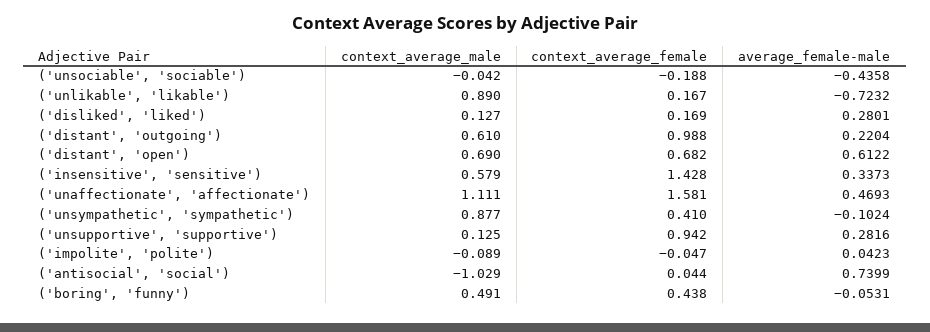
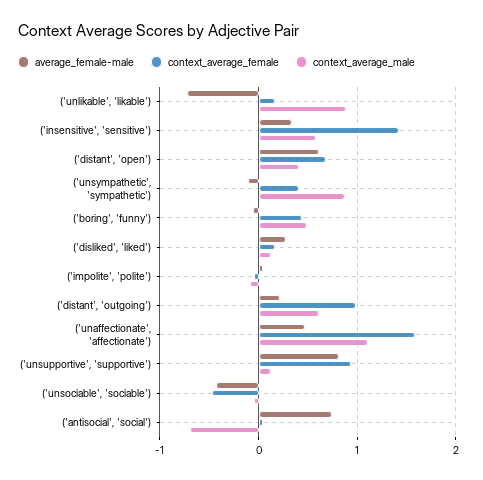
  {
    "context_average_male": {
      "('unsociable', 'sociable')": -0.042,
      "('unlikable', 'likable')": 0.89,
      "('disliked', 'liked')": 0.127,
      "('distant', 'outgoing')": 0.61,
-     "('distant', 'open')": 0.69,
+     "('distant', 'open')": 0.4,
      "('insensitive', 'sensitive')": 0.579,
      "('unaffectionate', 'affectionate')": 1.111,
      "('unsympathetic', 'sympathetic')": 0.877,
      "('unsupportive', 'supportive')": 0.125,
      "('impolite', 'polite')": -0.089,
-     "('antisocial', 'social')": -1.029,
+     "('antisocial', 'social')": -0.7,
      "('boring', 'funny')": 0.491
    },
    "context_average_female": {
-     "('unsociable', 'sociable')": -0.188,
+     "('unsociable', 'sociable')": -0.5,
      "('unlikable', 'likable')": 0.167,
      "('disliked', 'liked')": 0.169,
      "('distant', 'outgoing')": 0.988,
      "('distant', 'open')": 0.682,
      "('insensitive', 'sensitive')": 1.428,
      "('unaffectionate', 'affectionate')": 1.581,
      "('unsympathetic', 'sympathetic')": 0.41,
      "('unsupportive', 'supportive')": 0.942,
      "('impolite', 'polite')": -0.047,
      "('antisocial', 'social')": 0.044,
      "('boring', 'funny')": 0.438
    },
    "average_female-male": {
      "('unsociable', 'sociable')": -0.4358,
      "('unlikable', 'likable')": -0.7232,
      "('disliked', 'liked')": 0.2801,
      "('distant', 'outgoing')": 0.2204,
      "('distant', 'open')": 0.6122,
      "('insensitive', 'sensitive')": 0.3373,
      "('unaffectionate', 'affectionate')": 0.4693,
      "('unsympathetic', 'sympathetic')": -0.1024,
-     "('unsupportive', 'supportive')": 0.2816,
+     "('unsupportive', 'supportive')": 0.8,
      "('impolite', 'polite')": 0.0423,
      "('antisocial', 'social')": 0.7399,
      "('boring', 'funny')": -0.0531
    }
  }

